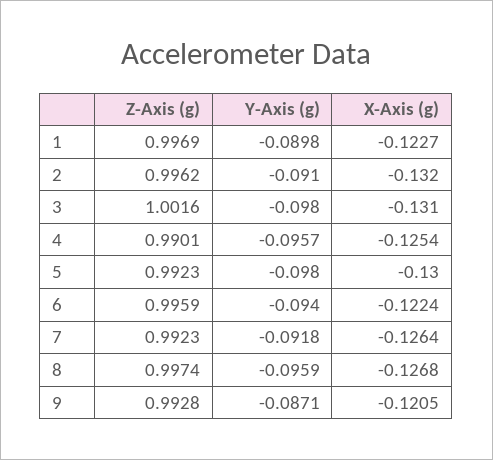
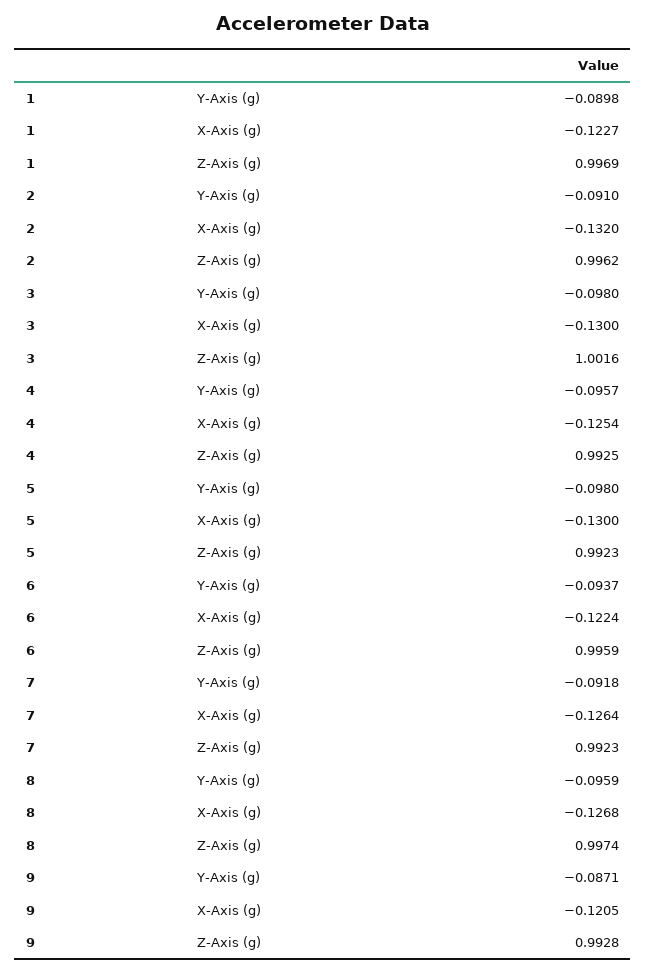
  {
    "Z-Axis (g)": {
      "1": 0.9969,
      "2": 0.9962,
      "3": 1.0016,
-     "4": 0.9901,
+     "4": 0.9925,
      "5": 0.9923,
      "6": 0.9959,
      "7": 0.9923,
      "8": 0.9974,
      "9": 0.9928
    },
    "Y-Axis (g)": {
      "1": -0.0898,
      "2": -0.091,
      "3": -0.098,
      "4": -0.0957,
      "5": -0.098,
-     "6": -0.094,
+     "6": -0.0937,
      "7": -0.0918,
      "8": -0.0959,
      "9": -0.0871
    },
    "X-Axis (g)": {
      "1": -0.1227,
      "2": -0.132,
-     "3": -0.131,
+     "3": -0.13,
      "4": -0.1254,
      "5": -0.13,
      "6": -0.1224,
      "7": -0.1264,
      "8": -0.1268,
      "9": -0.1205
    }
  }

